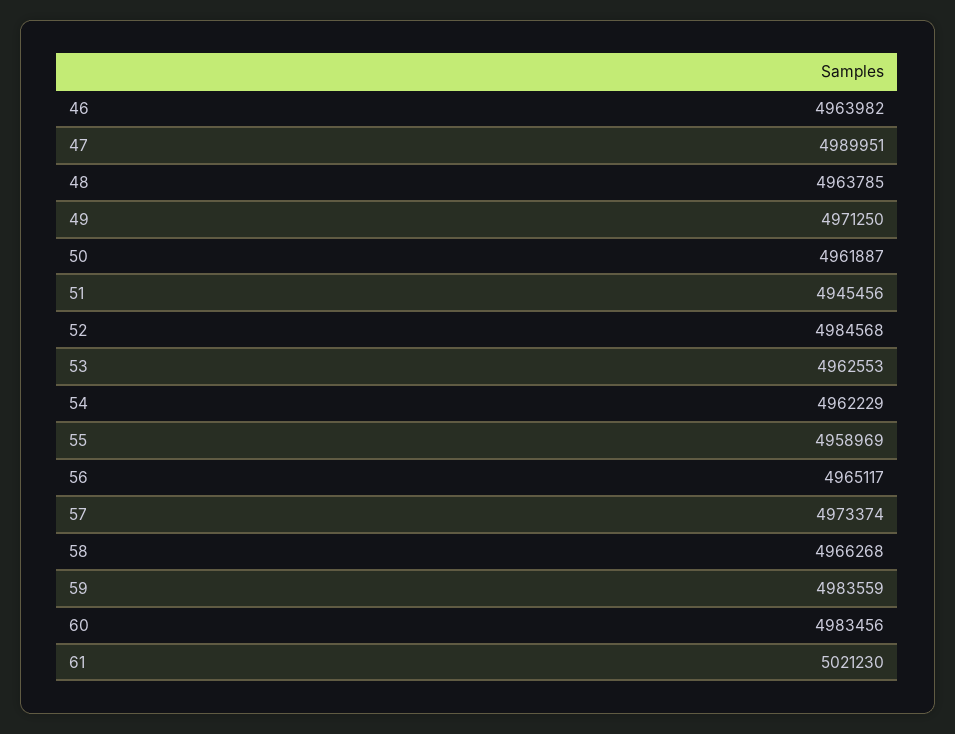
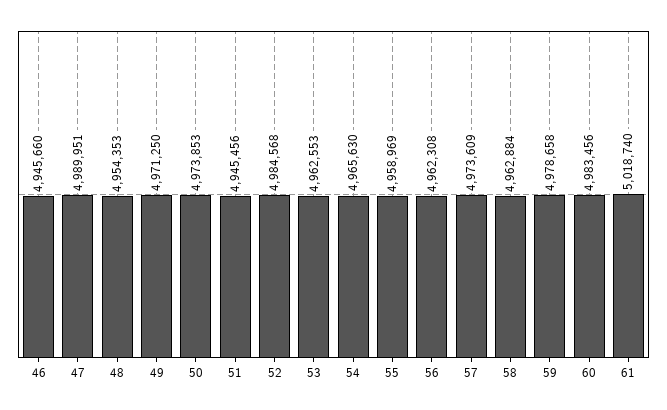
  {
-   "46": 4963982,
+   "46": 4945660,
    "47": 4989951,
-   "48": 4963785,
+   "48": 4954353,
    "49": 4971250,
-   "50": 4961887,
+   "50": 4973853,
    "51": 4945456,
    "52": 4984568,
    "53": 4962553,
-   "54": 4962229,
+   "54": 4965630,
    "55": 4958969,
-   "56": 4965117,
+   "56": 4962308,
-   "57": 4973374,
+   "57": 4973609,
-   "58": 4966268,
+   "58": 4962884,
-   "59": 4983559,
+   "59": 4978658,
    "60": 4983456,
-   "61": 5021230
+   "61": 5018740
  }

